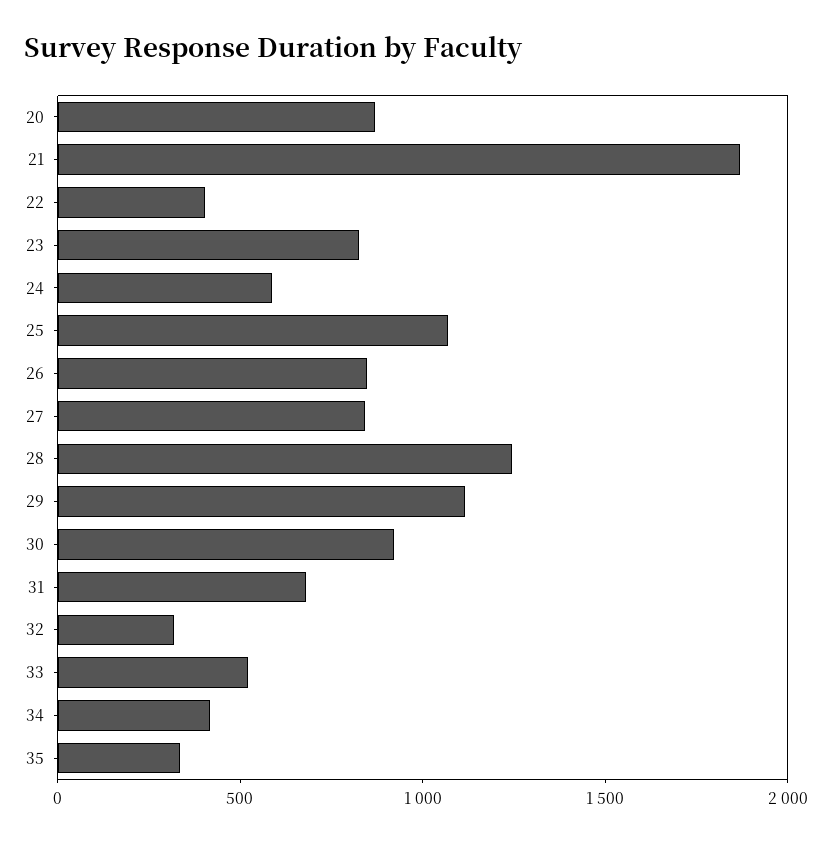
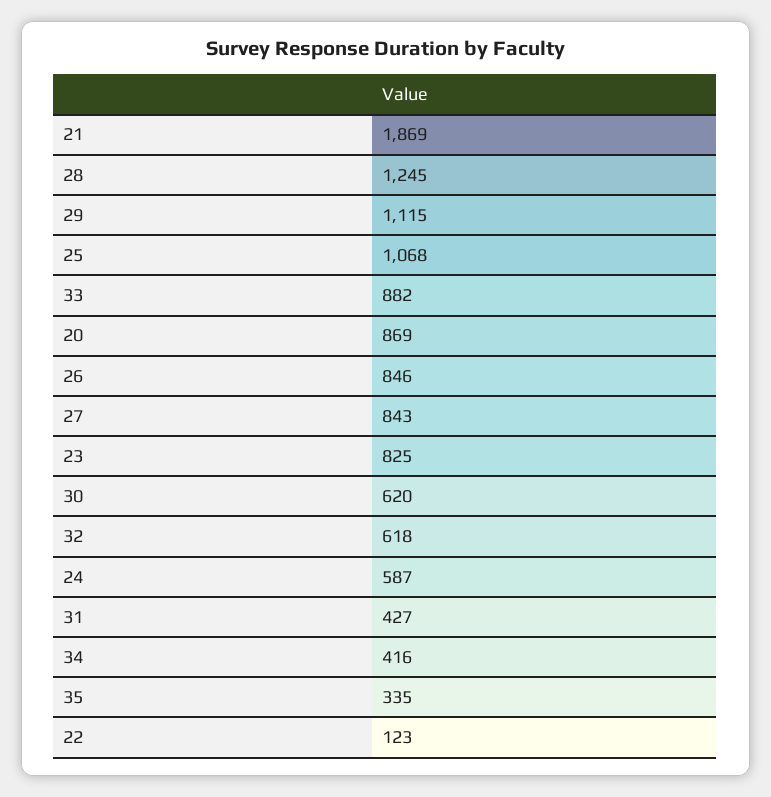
  {
    "20": 869,
    "21": 1869,
-   "22": 400,
+   "22": 123,
    "23": 825,
    "24": 587,
    "25": 1068,
    "26": 846,
    "27": 843,
    "28": 1245,
    "29": 1115,
-   "30": 900,
+   "30": 620,
-   "31": 700,
+   "31": 427,
-   "32": 300,
+   "32": 618,
-   "33": 500,
+   "33": 882,
    "34": 416,
    "35": 335
  }

